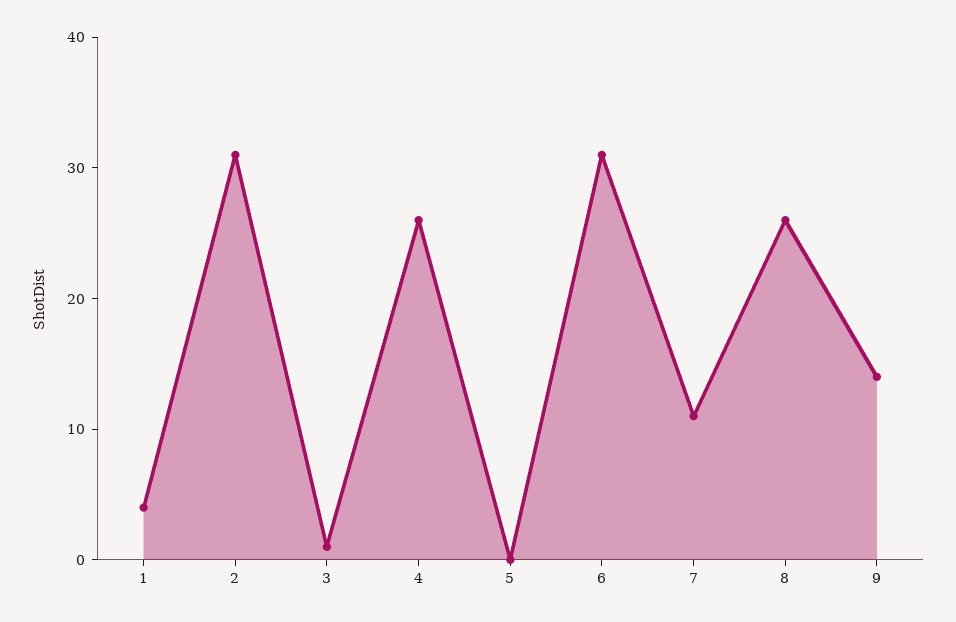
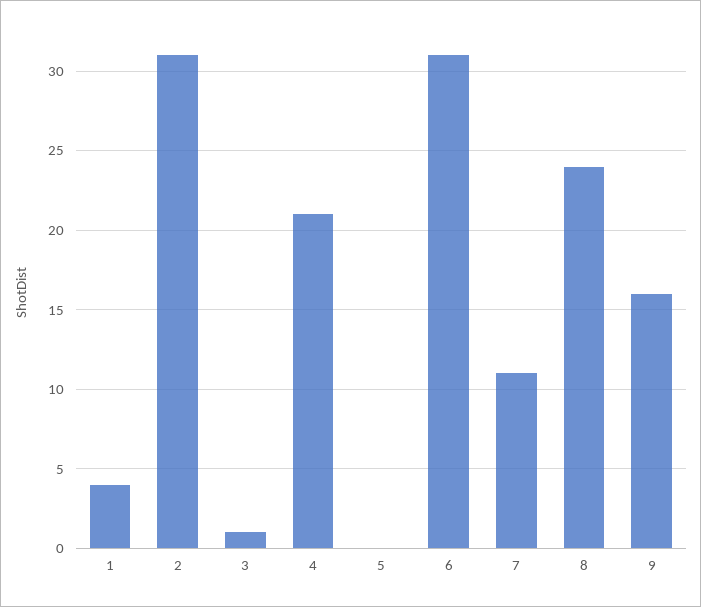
  {
    "1": 4,
    "2": 31,
    "3": 1,
-   "4": 26,
+   "4": 21,
    "5": 0,
    "6": 31,
    "7": 11,
-   "8": 26,
+   "8": 24,
-   "9": 14
+   "9": 16
  }

